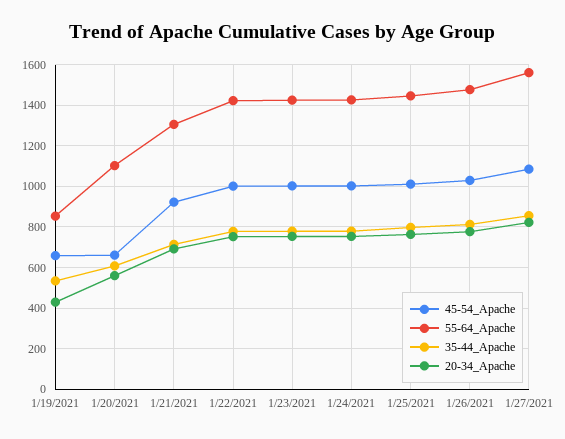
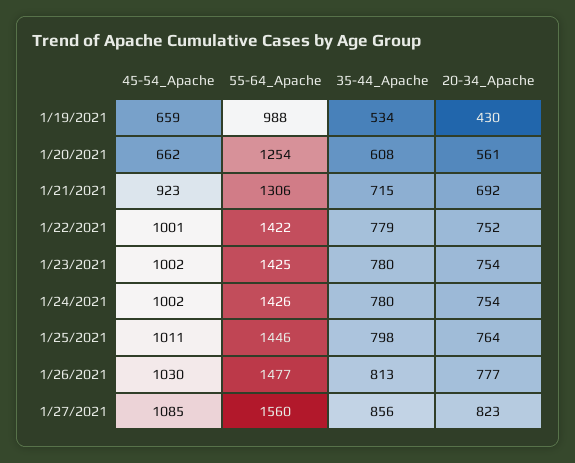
  {
    "45-54_Apache": {
      "1/19/2021": 659,
      "1/20/2021": 662,
      "1/21/2021": 923,
      "1/22/2021": 1001,
      "1/23/2021": 1002,
      "1/24/2021": 1002,
      "1/25/2021": 1011,
      "1/26/2021": 1030,
      "1/27/2021": 1085
    },
    "55-64_Apache": {
-     "1/19/2021": 850,
+     "1/19/2021": 988,
-     "1/20/2021": 1100,
+     "1/20/2021": 1254,
      "1/21/2021": 1306,
      "1/22/2021": 1422,
      "1/23/2021": 1425,
      "1/24/2021": 1426,
      "1/25/2021": 1446,
      "1/26/2021": 1477,
      "1/27/2021": 1560
    },
    "35-44_Apache": {
      "1/19/2021": 534,
      "1/20/2021": 608,
      "1/21/2021": 715,
      "1/22/2021": 779,
      "1/23/2021": 780,
      "1/24/2021": 780,
      "1/25/2021": 798,
      "1/26/2021": 813,
      "1/27/2021": 856
    },
    "20-34_Apache": {
      "1/19/2021": 430,
      "1/20/2021": 561,
      "1/21/2021": 692,
      "1/22/2021": 752,
      "1/23/2021": 754,
      "1/24/2021": 754,
      "1/25/2021": 764,
      "1/26/2021": 777,
      "1/27/2021": 823
    }
  }

